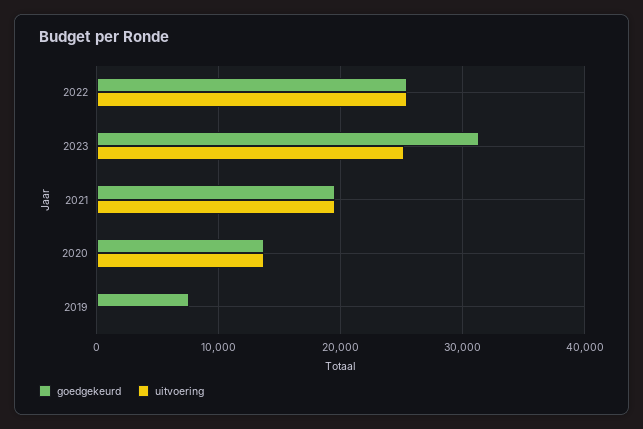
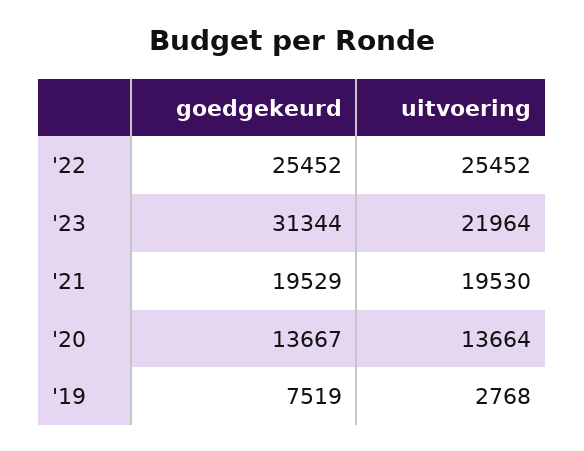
  {
    "goedgekeurd": {
      "2022": 25452,
      "2023": 31344,
      "2021": 19529,
      "2020": 13667,
      "2019": 7519
    },
    "uitvoering": {
      "2022": 25452,
-     "2023": 25000,
+     "2023": 21964,
      "2021": 19530,
      "2020": 13664,
-     "2019": 0
+     "2019": 2768
    }
  }

